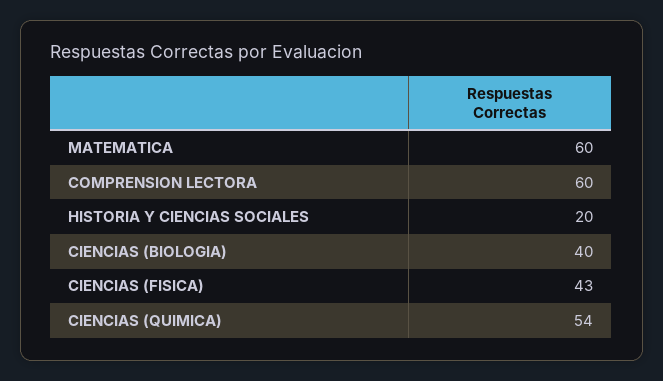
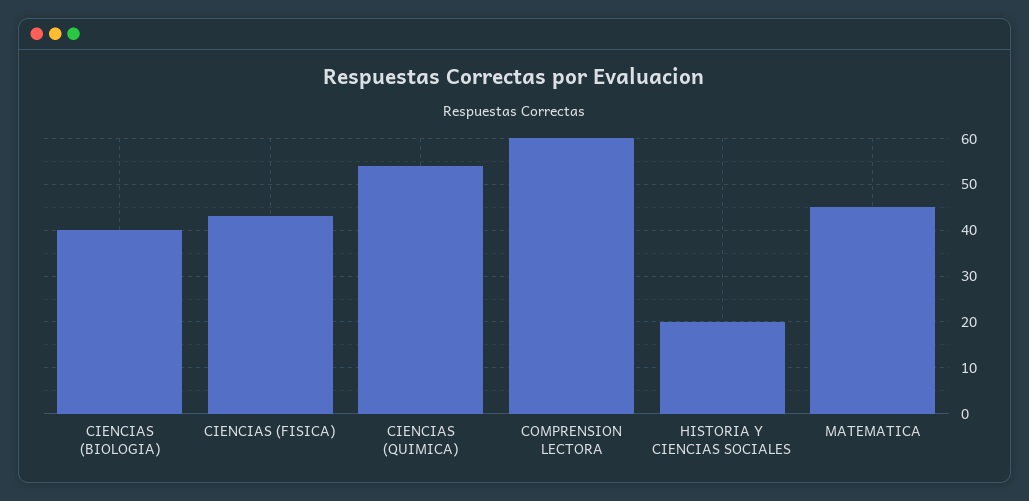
  {
-   "MATEMATICA": 60,
+   "MATEMATICA": 45,
    "COMPRENSION LECTORA": 60,
    "HISTORIA Y CIENCIAS SOCIALES": 20,
    "CIENCIAS (BIOLOGIA)": 40,
    "CIENCIAS (FISICA)": 43,
    "CIENCIAS (QUIMICA)": 54
  }

